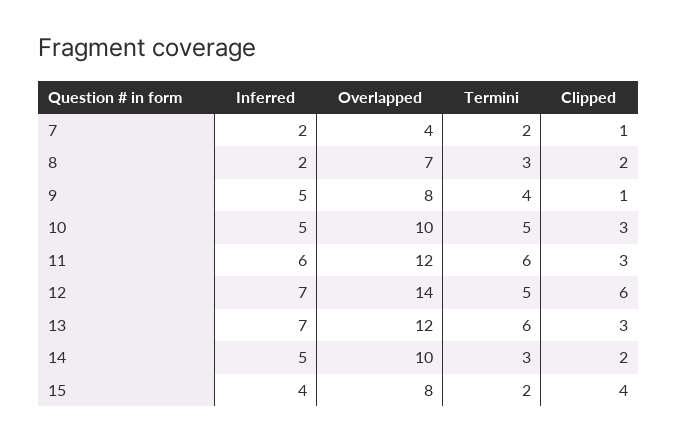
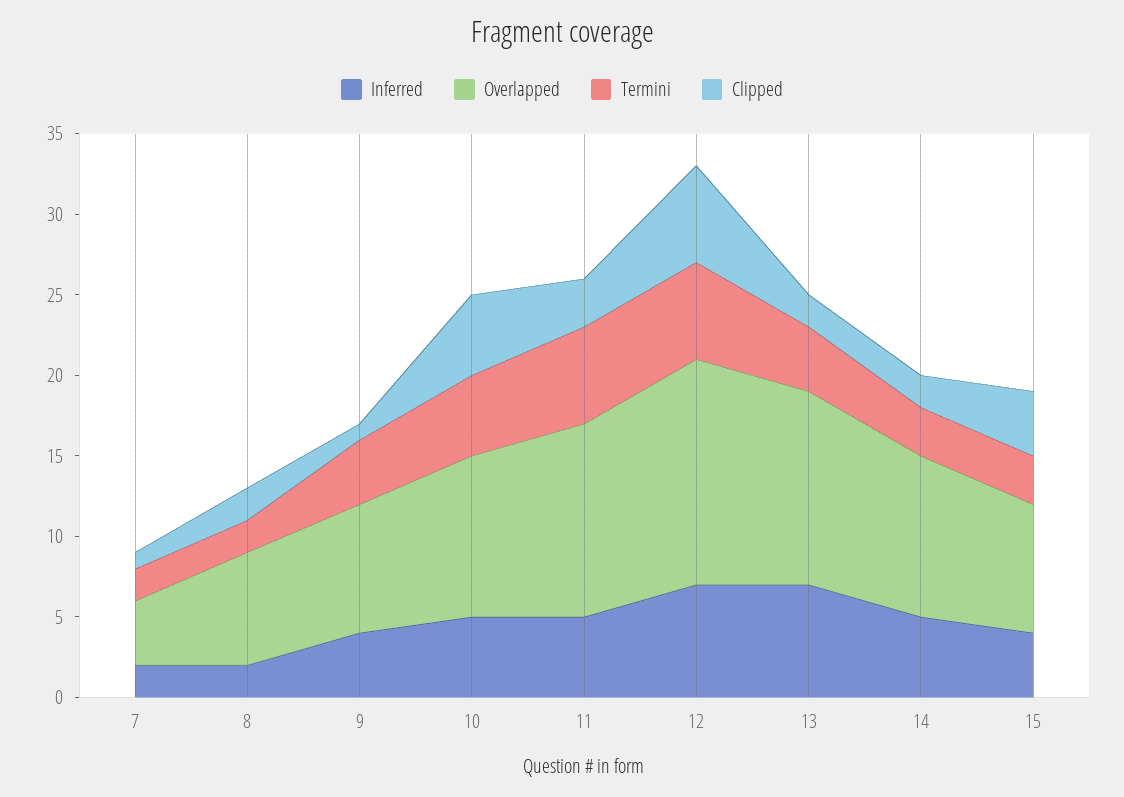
  {
    "Inferred": {
      "7": 2,
      "8": 2,
-     "9": 5,
+     "9": 4,
      "10": 5,
-     "11": 6,
+     "11": 5,
      "12": 7,
      "13": 7,
      "14": 5,
      "15": 4
    },
    "Overlapped": {
      "7": 4,
      "8": 7,
      "9": 8,
      "10": 10,
      "11": 12,
      "12": 14,
      "13": 12,
      "14": 10,
      "15": 8
    },
    "Termini": {
      "7": 2,
-     "8": 3,
+     "8": 2,
      "9": 4,
      "10": 5,
      "11": 6,
-     "12": 5,
+     "12": 6,
-     "13": 6,
+     "13": 4,
      "14": 3,
-     "15": 2
+     "15": 3
    },
    "Clipped": {
      "7": 1,
      "8": 2,
      "9": 1,
-     "10": 3,
+     "10": 5,
      "11": 3,
      "12": 6,
-     "13": 3,
+     "13": 2,
      "14": 2,
      "15": 4
    }
  }

